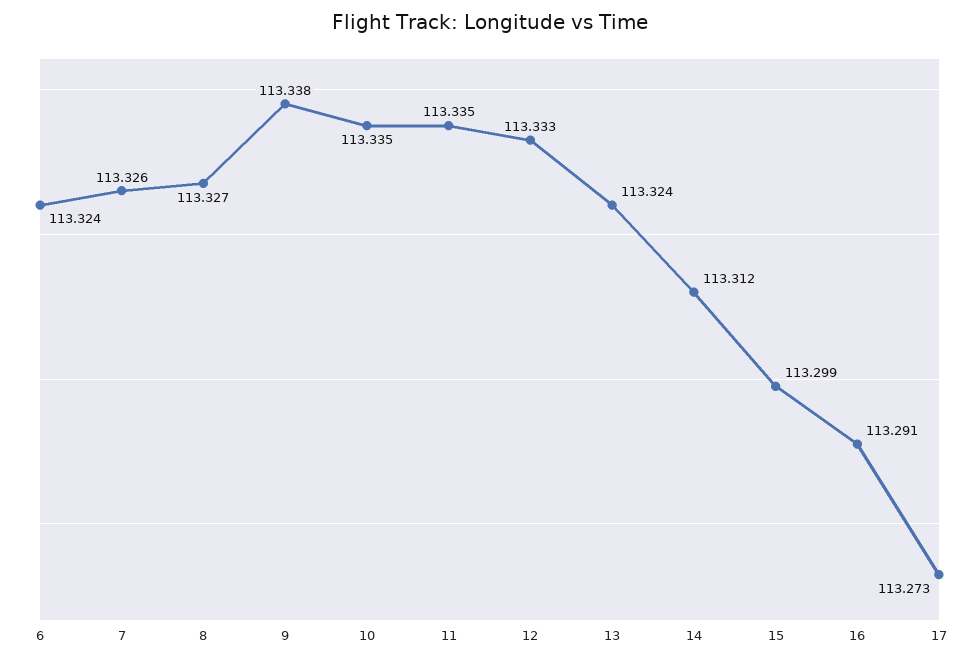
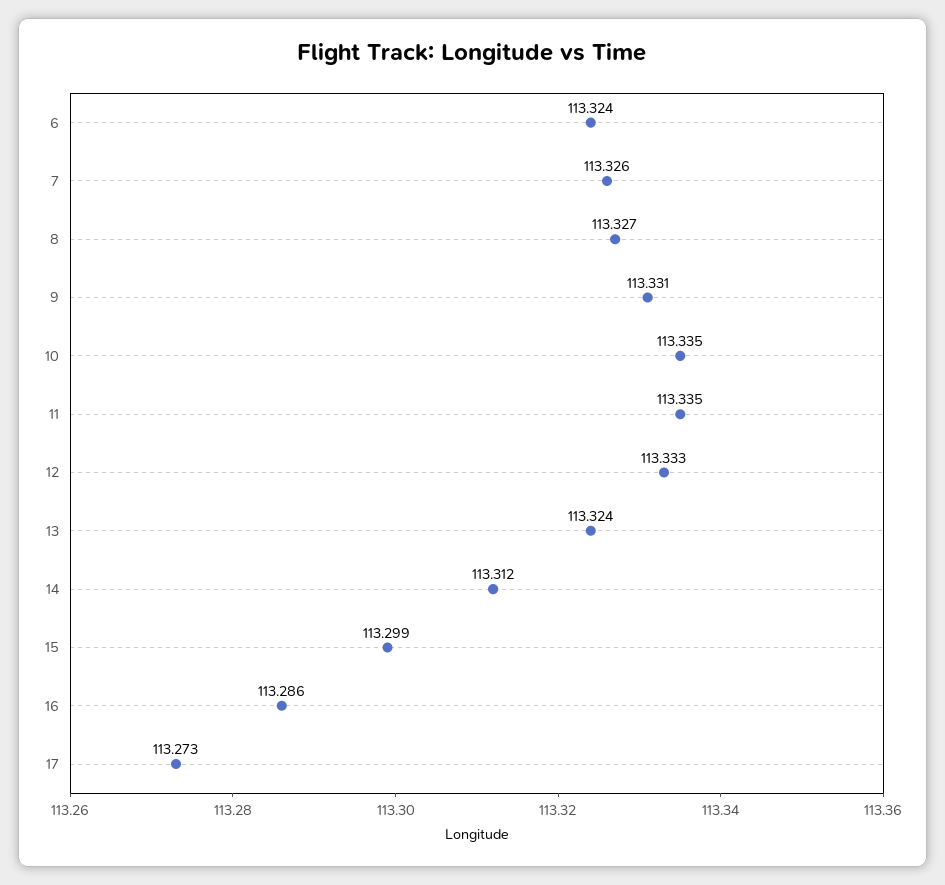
  {
    "6": 113.324,
    "7": 113.326,
    "8": 113.327,
-   "9": 113.338,
+   "9": 113.331,
    "10": 113.335,
    "11": 113.335,
    "12": 113.333,
    "13": 113.324,
    "14": 113.312,
    "15": 113.299,
-   "16": 113.291,
+   "16": 113.286,
    "17": 113.273
  }

